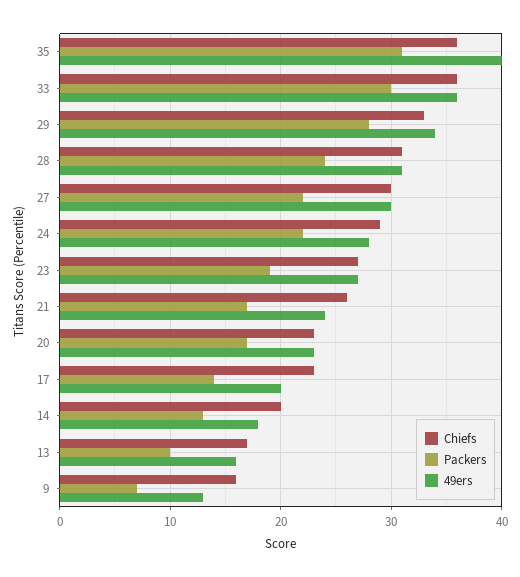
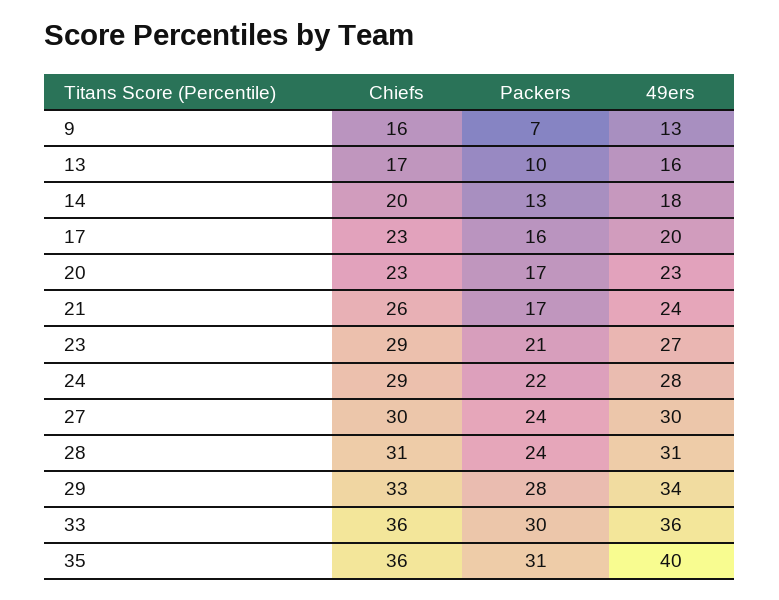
  {
    "Chiefs": {
      "35": 36,
      "33": 36,
      "29": 33,
      "28": 31,
      "27": 30,
      "24": 29,
-     "23": 27,
+     "23": 29,
      "21": 26,
      "20": 23,
      "17": 23,
      "14": 20,
      "13": 17,
      "9": 16
    },
    "Packers": {
      "35": 31,
      "33": 30,
      "29": 28,
      "28": 24,
-     "27": 22,
+     "27": 24,
      "24": 22,
-     "23": 19,
+     "23": 21,
      "21": 17,
      "20": 17,
-     "17": 14,
+     "17": 16,
      "14": 13,
      "13": 10,
      "9": 7
    },
    "49ers": {
      "35": 40,
      "33": 36,
      "29": 34,
      "28": 31,
      "27": 30,
      "24": 28,
      "23": 27,
      "21": 24,
      "20": 23,
      "17": 20,
      "14": 18,
      "13": 16,
      "9": 13
    }
  }

